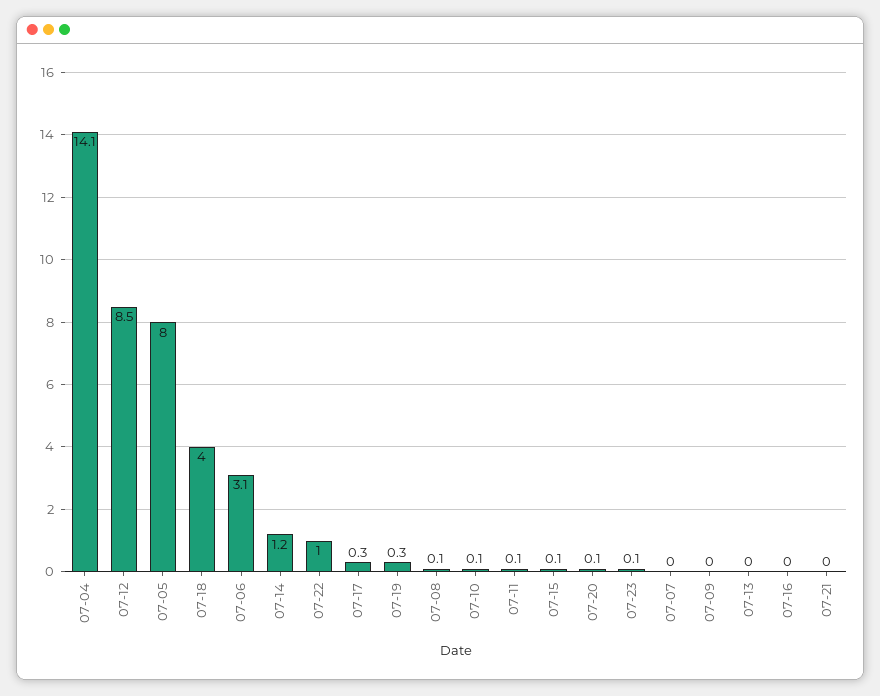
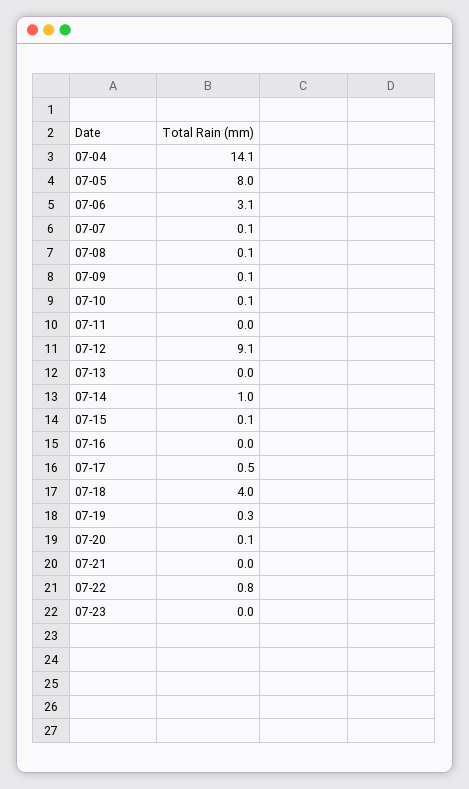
  {
    "07-04": 14.1,
-   "07-12": 8.5,
+   "07-12": 9.1,
    "07-05": 8,
    "07-18": 4,
    "07-06": 3.1,
-   "07-14": 1.2,
+   "07-14": 1,
-   "07-22": 1,
+   "07-22": 0.8,
-   "07-17": 0.3,
+   "07-17": 0.5,
    "07-19": 0.3,
    "07-08": 0.1,
    "07-10": 0.1,
-   "07-11": 0.1,
+   "07-11": 0,
    "07-15": 0.1,
    "07-20": 0.1,
-   "07-23": 0.1,
+   "07-23": 0,
-   "07-07": 0,
+   "07-07": 0.1,
-   "07-09": 0,
+   "07-09": 0.1,
    "07-13": 0,
    "07-16": 0,
    "07-21": 0
  }

